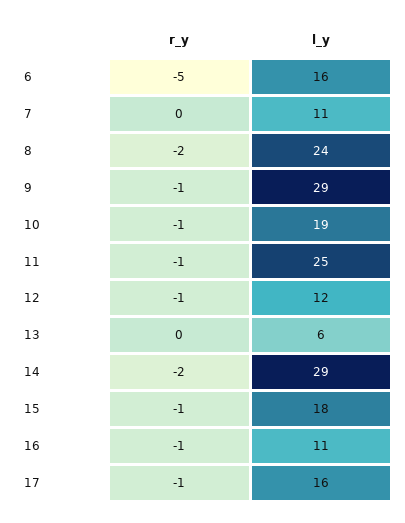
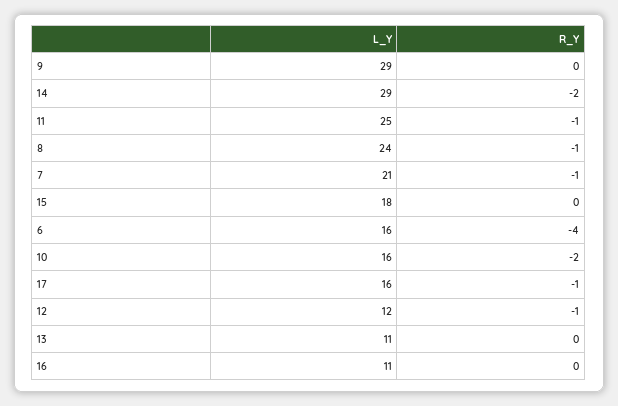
  {
    "r_y": {
-     "6": -5,
+     "6": -4,
-     "7": 0,
+     "7": -1,
-     "8": -2,
+     "8": -1,
-     "9": -1,
+     "9": 0,
-     "10": -1,
+     "10": -2,
      "11": -1,
      "12": -1,
      "13": 0,
      "14": -2,
-     "15": -1,
+     "15": 0,
-     "16": -1,
+     "16": 0,
      "17": -1
    },
    "l_y": {
      "6": 16,
-     "7": 11,
+     "7": 21,
      "8": 24,
      "9": 29,
-     "10": 19,
+     "10": 16,
      "11": 25,
      "12": 12,
-     "13": 6,
+     "13": 11,
      "14": 29,
      "15": 18,
      "16": 11,
      "17": 16
    }
  }

